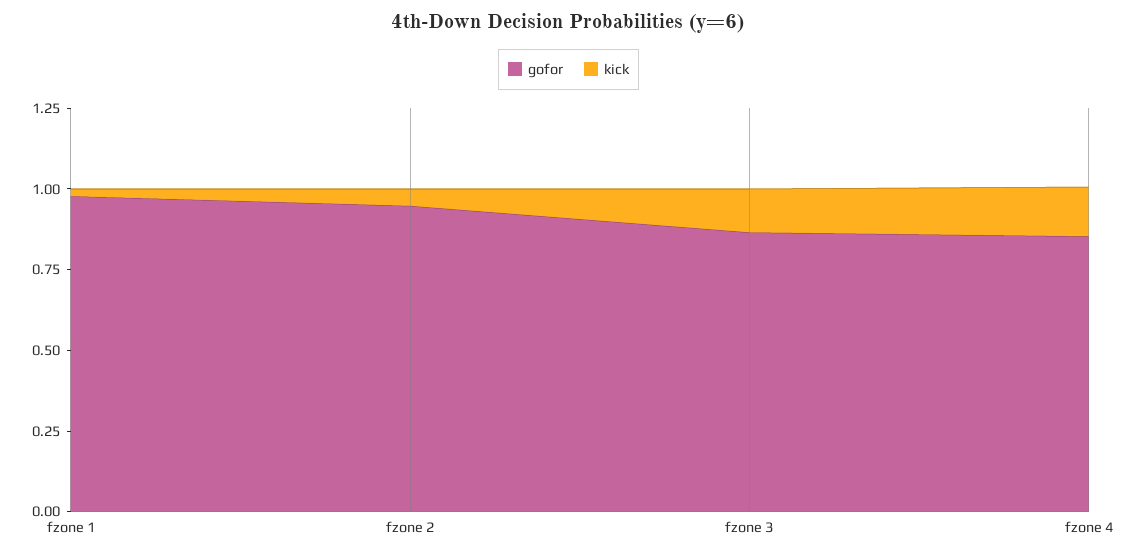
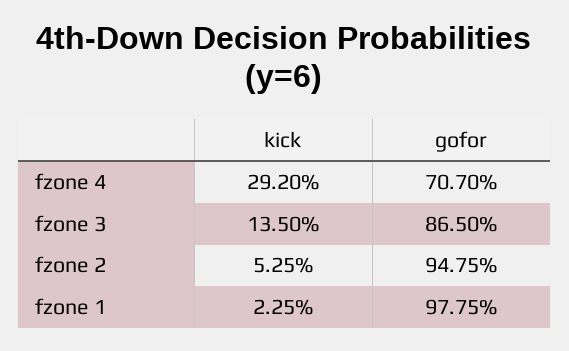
  {
    "gofor": {
      "fzone 1": 0.9775,
      "fzone 2": 0.9475,
      "fzone 3": 0.865,
-     "fzone 4": 0.85
+     "fzone 4": 0.707
    },
    "kick": {
      "fzone 1": 0.0225,
      "fzone 2": 0.0525,
      "fzone 3": 0.135,
-     "fzone 4": 0.15
+     "fzone 4": 0.292
    }
  }

